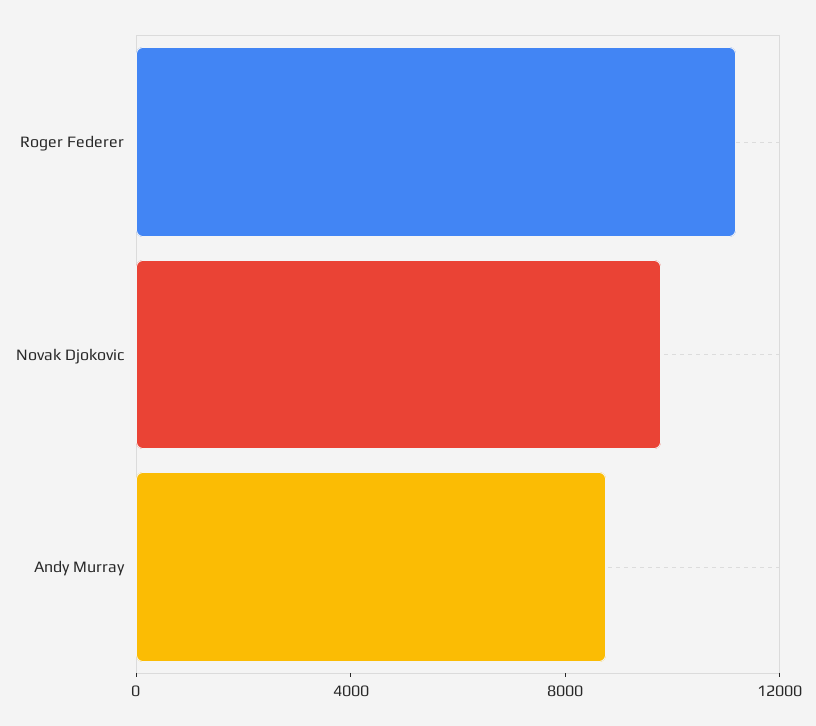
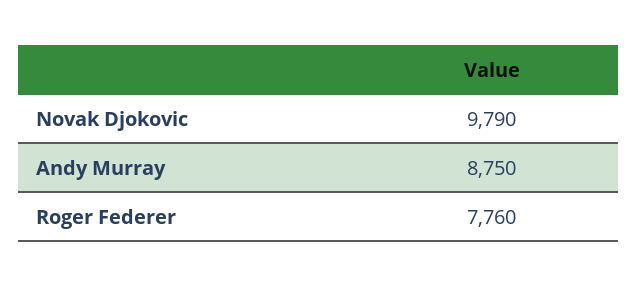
  {
-   "Roger Federer": 11000,
+   "Roger Federer": 7760,
    "Novak Djokovic": 9790,
    "Andy Murray": 8750
  }

